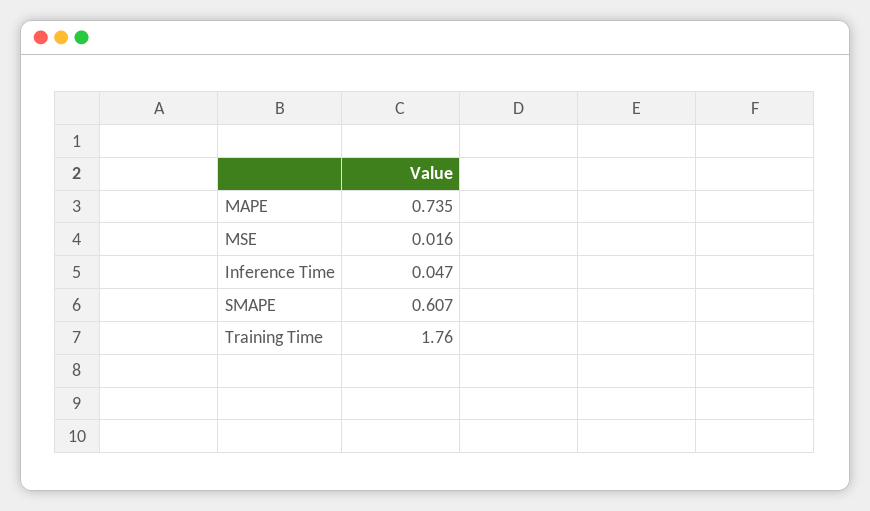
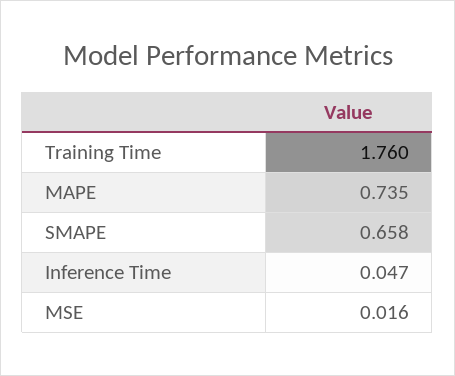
  {
    "MAPE": 0.735,
    "MSE": 0.016,
    "Inference Time": 0.047,
-   "SMAPE": 0.607,
+   "SMAPE": 0.658,
    "Training Time": 1.76
  }

